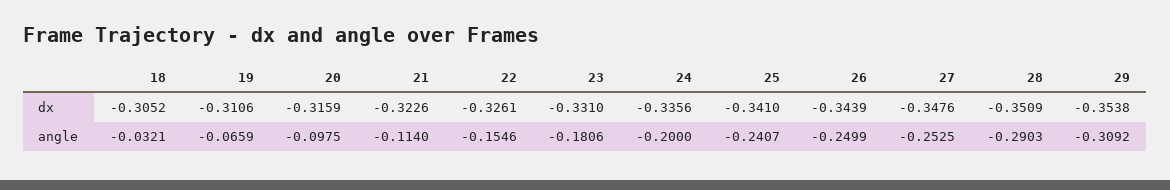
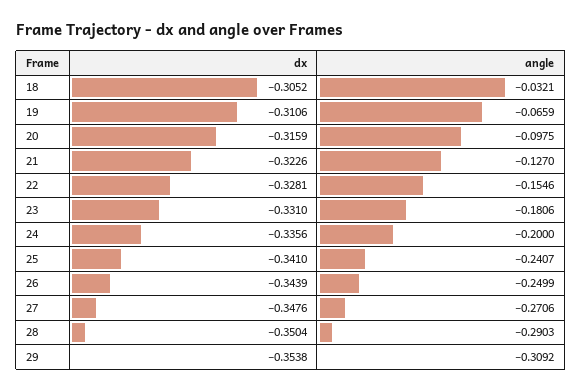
  {
    "18": {
      "dx": -0.3052,
      "angle": -0.0321
    },
    "19": {
      "dx": -0.3106,
      "angle": -0.0659
    },
    "20": {
      "dx": -0.3159,
      "angle": -0.0975
    },
    "21": {
      "dx": -0.3226,
-     "angle": -0.114
+     "angle": -0.127
    },
    "22": {
-     "dx": -0.3261,
+     "dx": -0.3281,
      "angle": -0.1546
    },
    "23": {
      "dx": -0.331,
      "angle": -0.1806
    },
    "24": {
      "dx": -0.3356,
      "angle": -0.2
    },
    "25": {
      "dx": -0.341,
      "angle": -0.2407
    },
    "26": {
      "dx": -0.3439,
      "angle": -0.2499
    },
    "27": {
      "dx": -0.3476,
-     "angle": -0.2525
+     "angle": -0.2706
    },
    "28": {
-     "dx": -0.3509,
+     "dx": -0.3504,
      "angle": -0.2903
    },
    "29": {
      "dx": -0.3538,
      "angle": -0.3092
    }
  }

